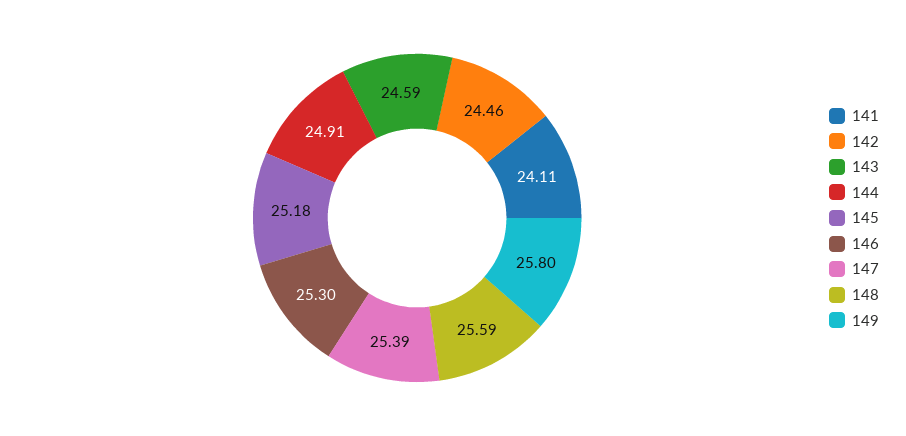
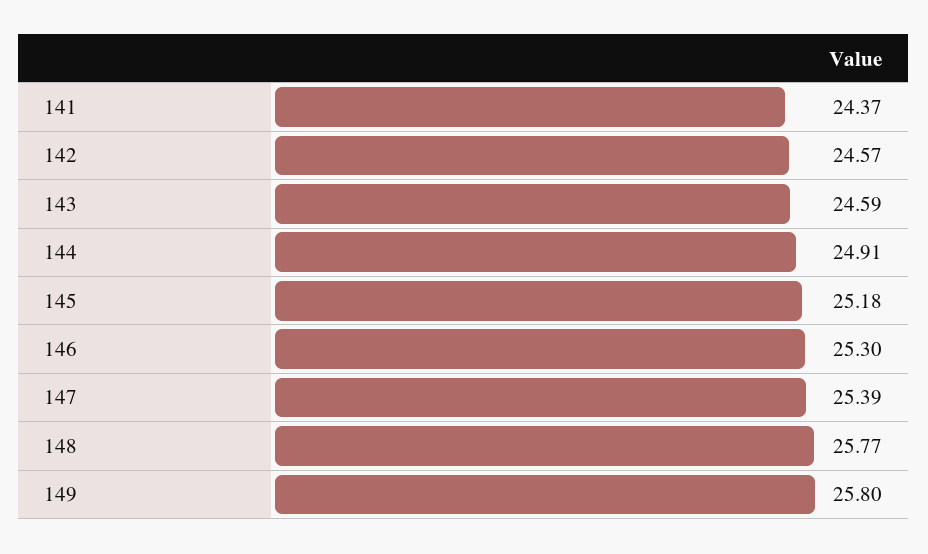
  {
-   "141": 24.11,
+   "141": 24.37,
-   "142": 24.46,
+   "142": 24.57,
    "143": 24.59,
    "144": 24.91,
    "145": 25.18,
    "146": 25.3,
    "147": 25.39,
-   "148": 25.59,
+   "148": 25.77,
    "149": 25.8
  }

